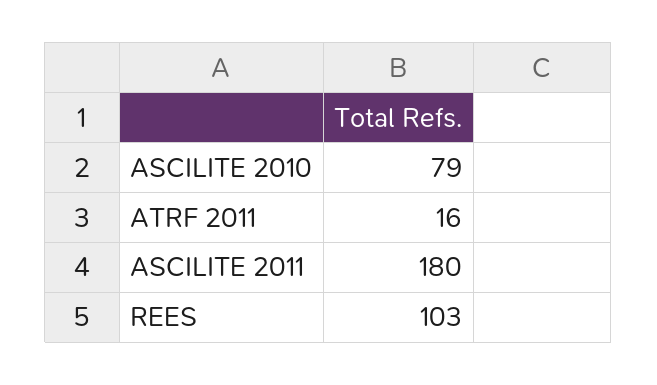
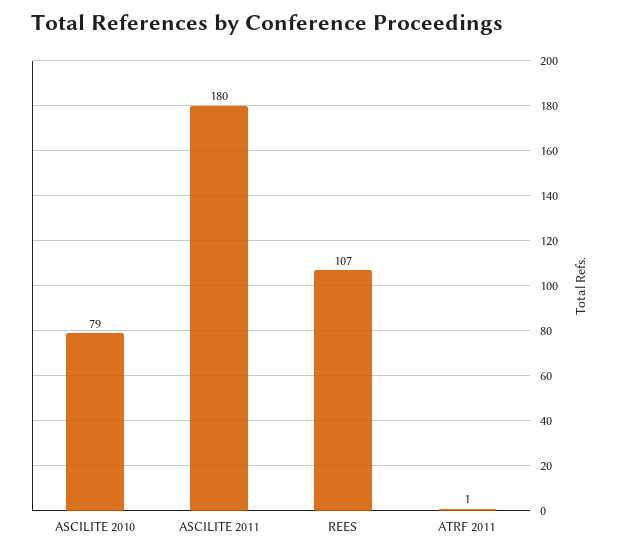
  {
    "ASCILITE 2010": 79,
-   "ATRF 2011": 16,
+   "ATRF 2011": 1,
    "ASCILITE 2011": 180,
-   "REES": 103
+   "REES": 107
  }

